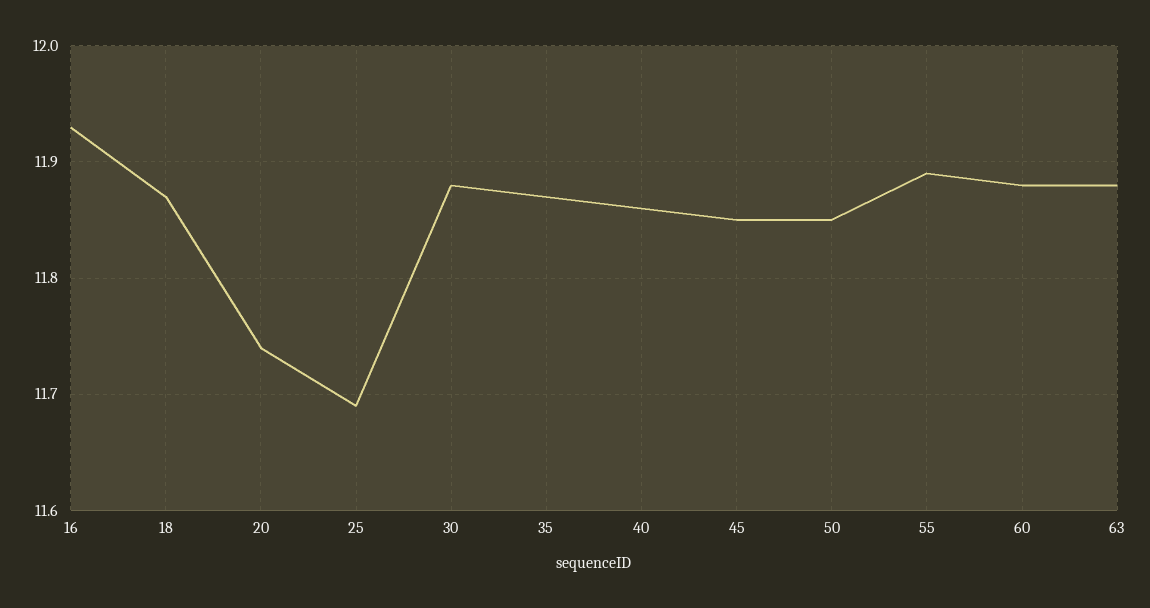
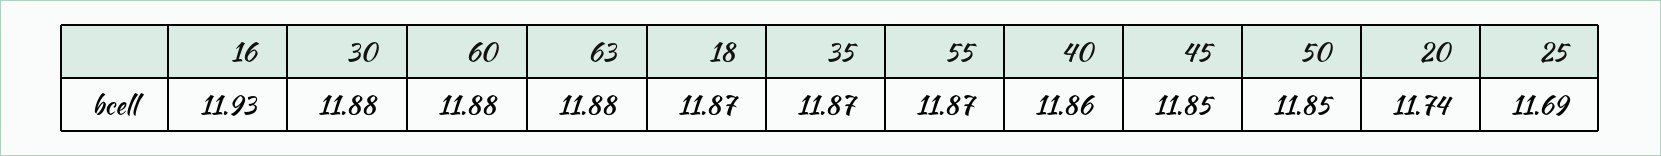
  {
    "16": 11.93,
    "18": 11.87,
    "20": 11.74,
    "25": 11.69,
    "30": 11.88,
    "35": 11.87,
    "40": 11.86,
    "45": 11.85,
    "50": 11.85,
-   "55": 11.89,
+   "55": 11.87,
    "60": 11.88,
    "63": 11.88
  }

